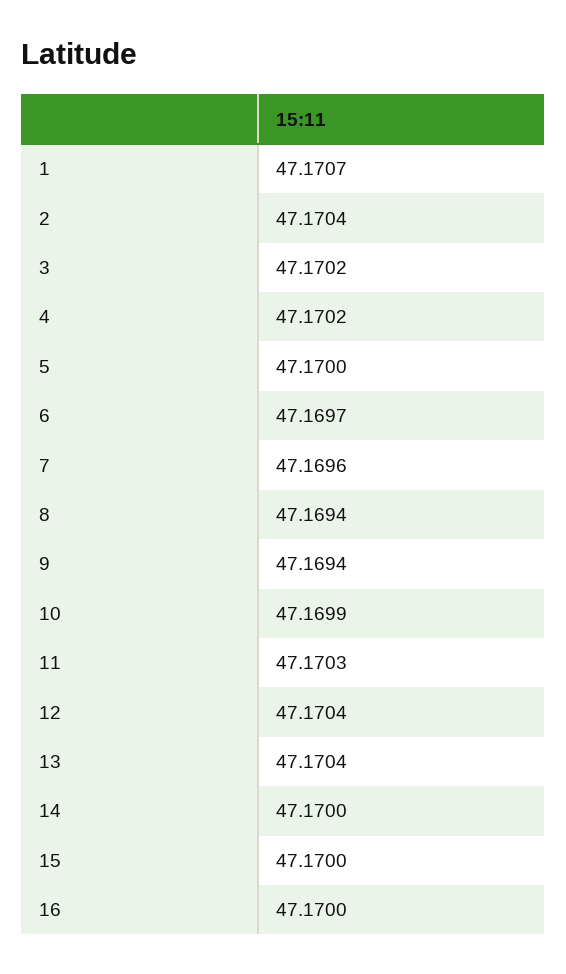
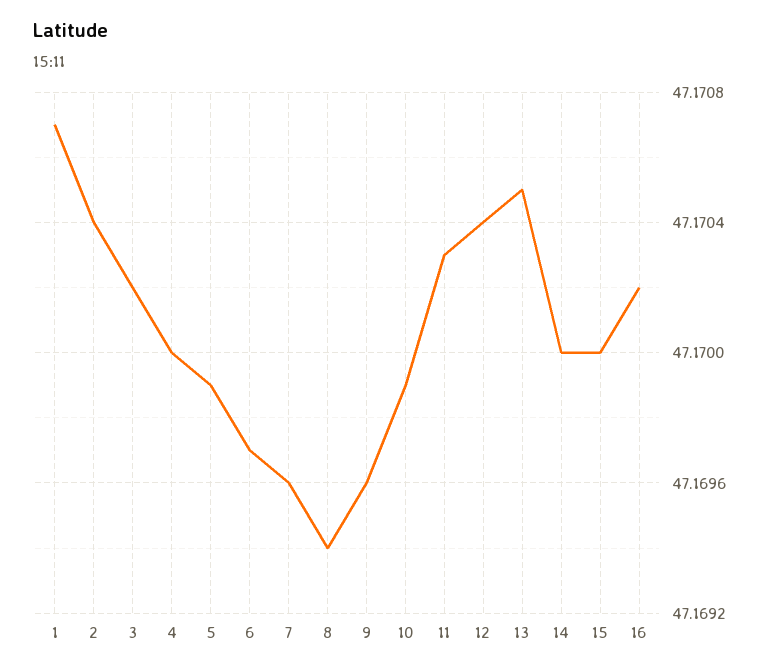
  {
    "1": 47.1707,
    "2": 47.1704,
    "3": 47.1702,
-   "4": 47.1702,
+   "4": 47.17,
-   "5": 47.17,
+   "5": 47.1699,
    "6": 47.1697,
    "7": 47.1696,
    "8": 47.1694,
-   "9": 47.1694,
+   "9": 47.1696,
    "10": 47.1699,
    "11": 47.1703,
    "12": 47.1704,
-   "13": 47.1704,
+   "13": 47.1705,
    "14": 47.17,
    "15": 47.17,
-   "16": 47.17
+   "16": 47.1702
  }

